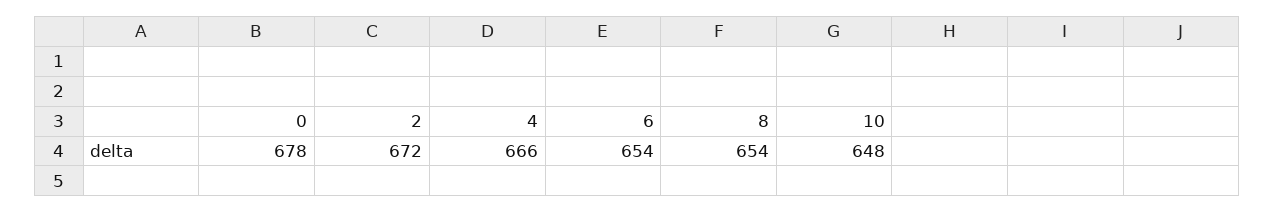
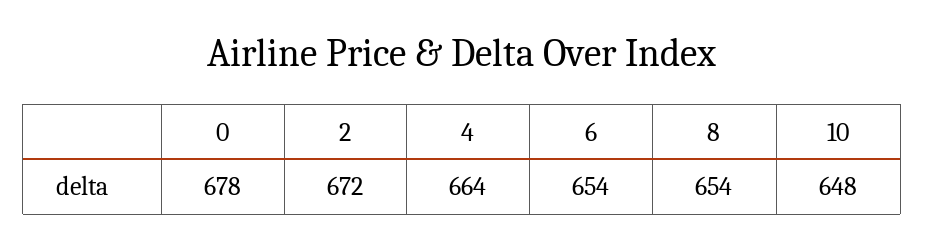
  {
    "0": 678,
    "2": 672,
-   "4": 666,
+   "4": 664,
    "6": 654,
    "8": 654,
    "10": 648
  }

